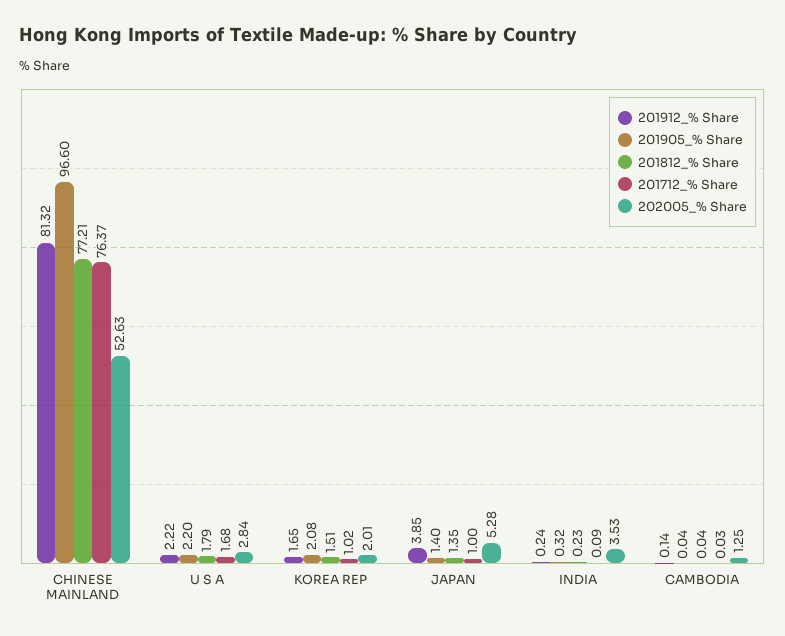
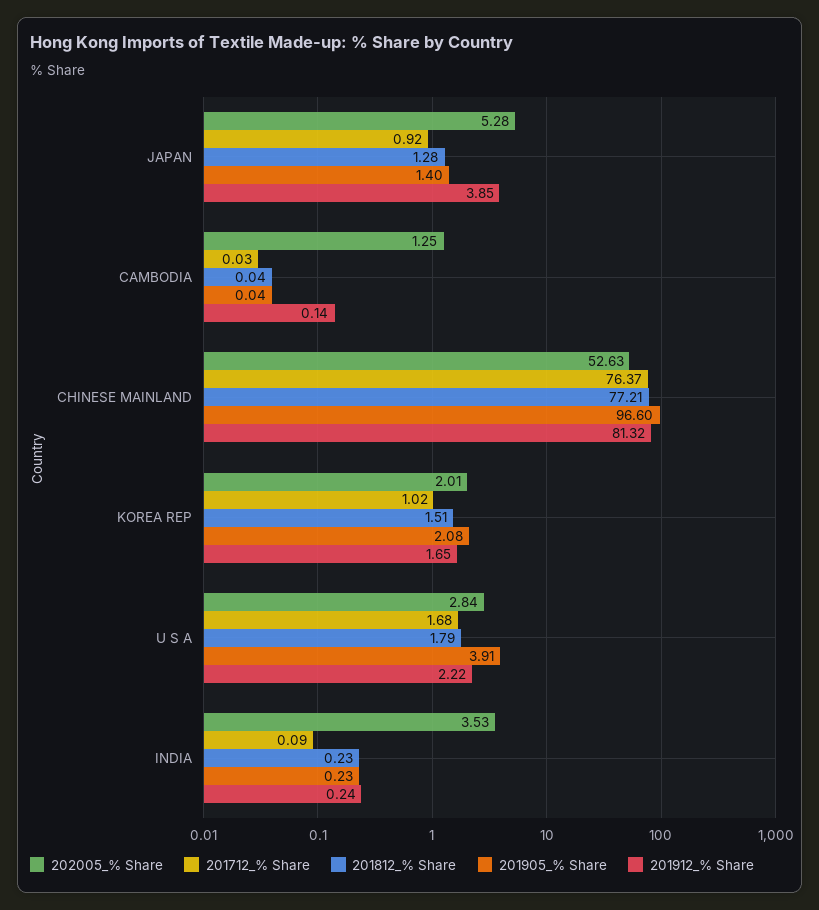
  {
    "201912_% Share": {
      "CHINESE MAINLAND": 81.32,
      "U S A": 2.22,
      "KOREA REP": 1.65,
      "JAPAN": 3.85,
      "INDIA": 0.24,
      "CAMBODIA": 0.14
    },
    "201905_% Share": {
      "CHINESE MAINLAND": 96.6,
-     "U S A": 2.2,
+     "U S A": 3.91,
      "KOREA REP": 2.08,
      "JAPAN": 1.4,
-     "INDIA": 0.32,
+     "INDIA": 0.23,
      "CAMBODIA": 0.04
    },
    "201812_% Share": {
      "CHINESE MAINLAND": 77.21,
      "U S A": 1.79,
      "KOREA REP": 1.51,
-     "JAPAN": 1.35,
+     "JAPAN": 1.28,
      "INDIA": 0.23,
      "CAMBODIA": 0.04
    },
    "201712_% Share": {
      "CHINESE MAINLAND": 76.37,
      "U S A": 1.68,
      "KOREA REP": 1.02,
-     "JAPAN": 1,
+     "JAPAN": 0.92,
      "INDIA": 0.09,
      "CAMBODIA": 0.03
    },
    "202005_% Share": {
      "CHINESE MAINLAND": 52.63,
      "U S A": 2.84,
      "KOREA REP": 2.01,
      "JAPAN": 5.28,
      "INDIA": 3.53,
      "CAMBODIA": 1.25
    }
  }

